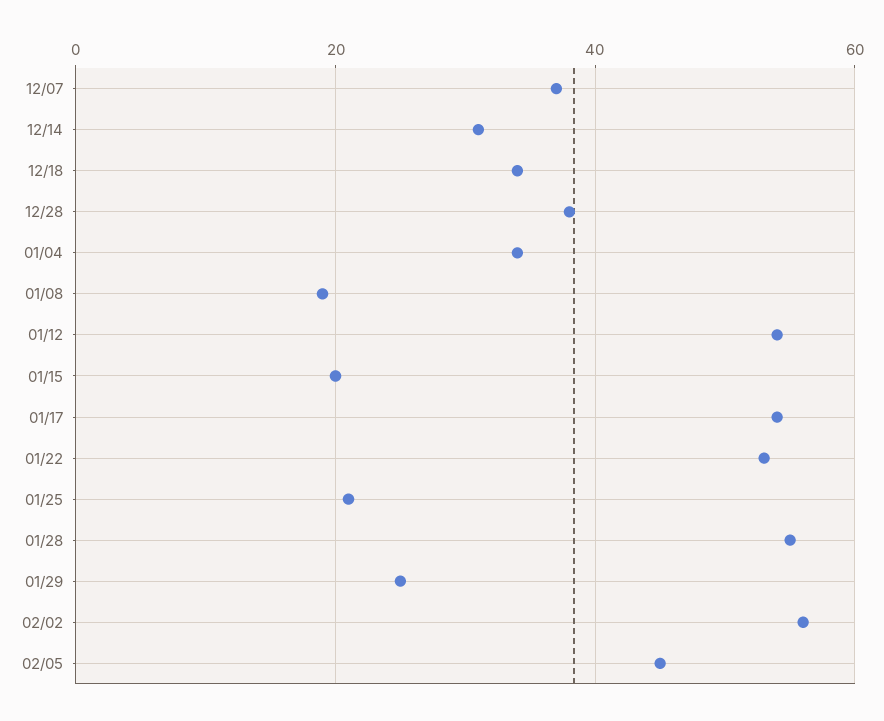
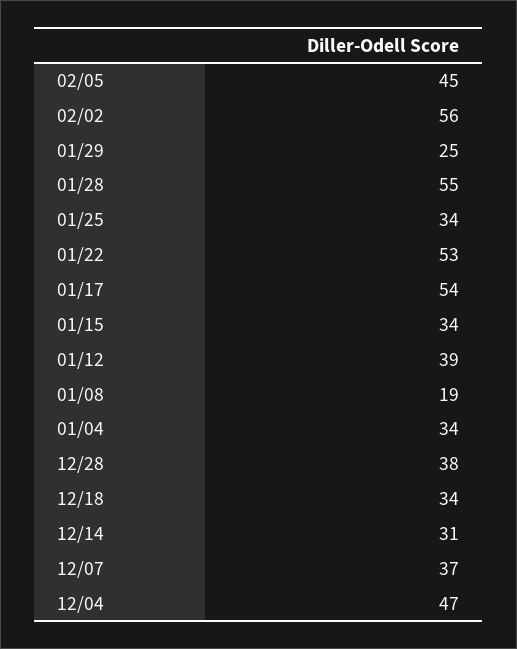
  {
    "12/07": 37,
    "12/14": 31,
    "12/18": 34,
    "12/28": 38,
    "01/04": 34,
    "01/08": 19,
-   "01/12": 55,
+   "01/12": 39,
-   "01/15": 20,
+   "01/15": 34,
    "01/17": 54,
    "01/22": 53,
-   "01/25": 20,
+   "01/25": 34,
    "01/28": 55,
    "01/29": 25,
    "02/02": 56,
-   "02/05": 45
+   "02/05": 45,
+   "12/04": 47
  }

